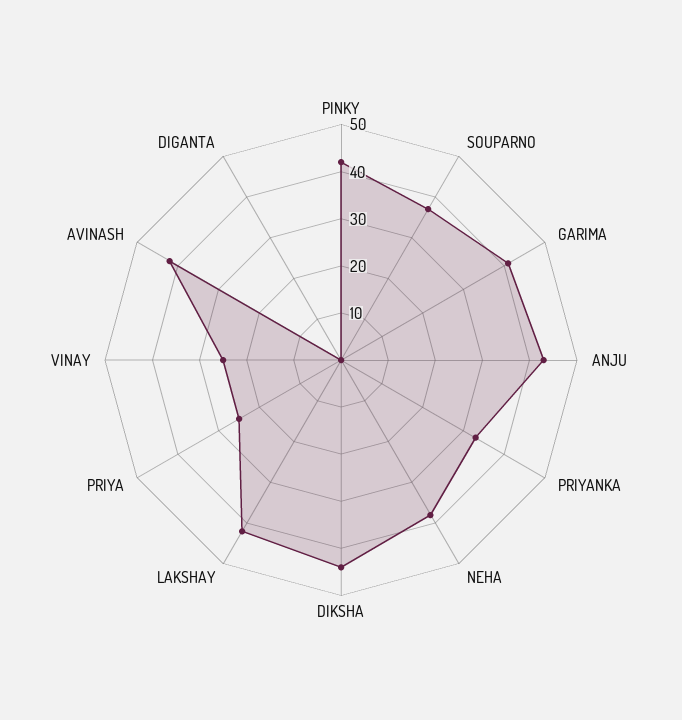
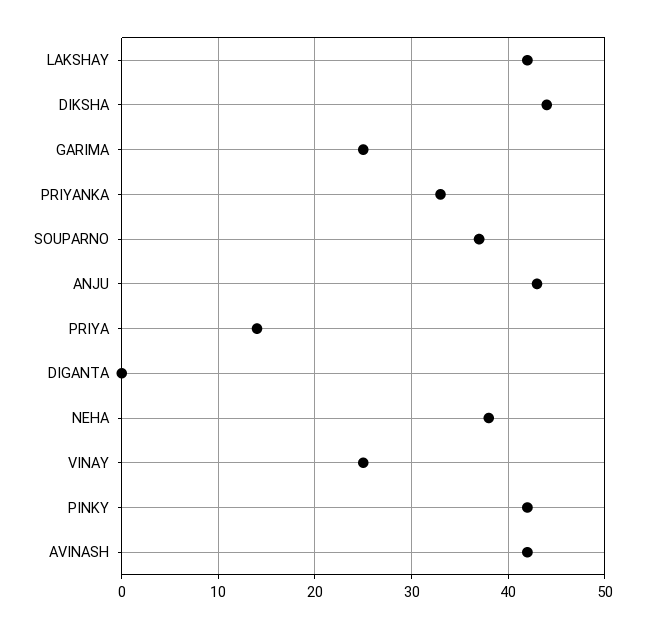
  {
    "PINKY": 42,
    "SOUPARNO": 37,
-   "GARIMA": 40,
+   "GARIMA": 25,
    "ANJU": 43,
    "PRIYANKA": 33,
    "NEHA": 38,
    "DIKSHA": 44,
    "LAKSHAY": 42,
-   "PRIYA": 25,
+   "PRIYA": 14,
    "VINAY": 25,
    "AVINASH": 42,
    "DIGANTA": 0
  }

